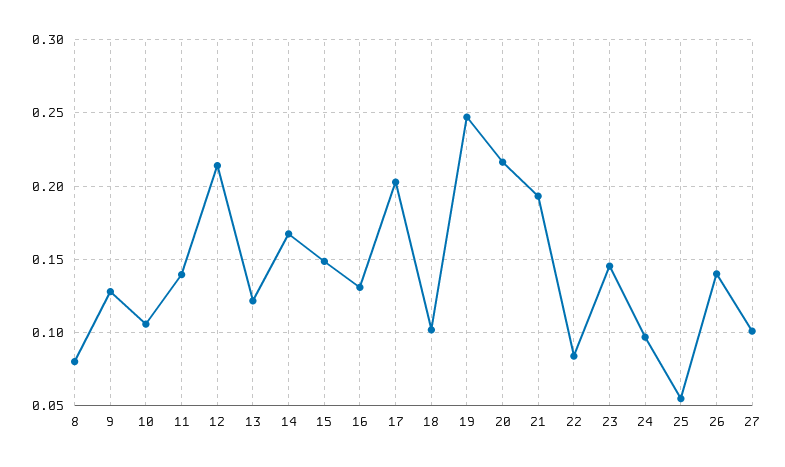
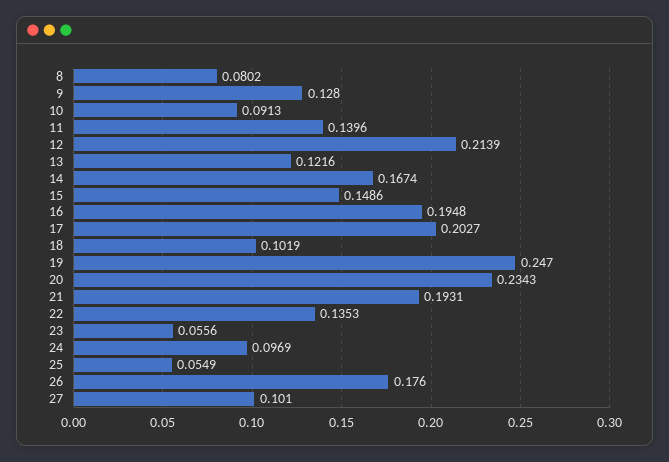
  {
    "8": 0.0802,
    "9": 0.128,
-   "10": 0.105,
+   "10": 0.0913,
    "11": 0.1396,
    "12": 0.2139,
    "13": 0.1216,
    "14": 0.1674,
    "15": 0.1486,
-   "16": 0.13,
+   "16": 0.1948,
    "17": 0.2027,
    "18": 0.1019,
    "19": 0.247,
-   "20": 0.215,
+   "20": 0.2343,
    "21": 0.1931,
-   "22": 0.085,
+   "22": 0.1353,
-   "23": 0.145,
+   "23": 0.0556,
    "24": 0.0969,
    "25": 0.0549,
-   "26": 0.14,
+   "26": 0.176,
    "27": 0.101
  }

